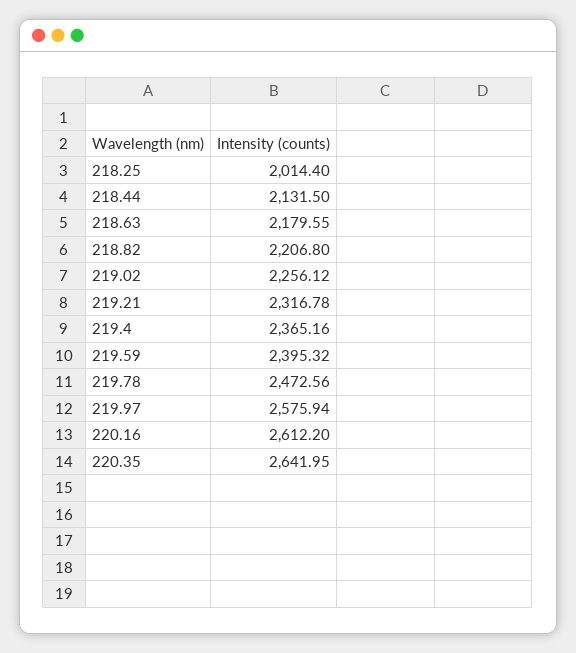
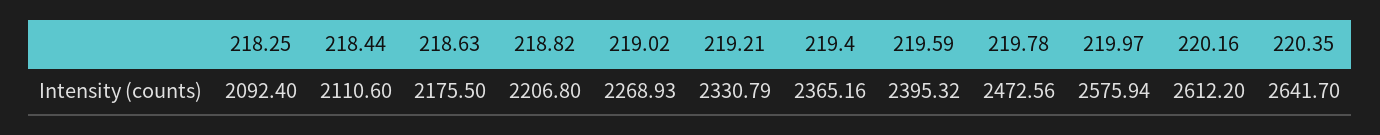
  {
-   "218.25": 2014.4,
+   "218.25": 2092.4,
-   "218.44": 2131.5,
+   "218.44": 2110.6,
-   "218.63": 2179.55,
+   "218.63": 2175.5,
    "218.82": 2206.8,
-   "219.02": 2256.12,
+   "219.02": 2268.93,
-   "219.21": 2316.78,
+   "219.21": 2330.79,
    "219.4": 2365.16,
    "219.59": 2395.32,
    "219.78": 2472.56,
    "219.97": 2575.94,
    "220.16": 2612.2,
-   "220.35": 2641.95
+   "220.35": 2641.7
  }

